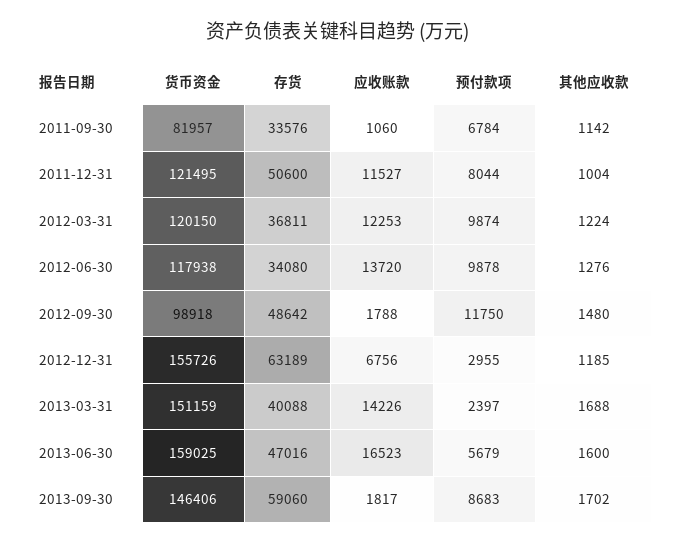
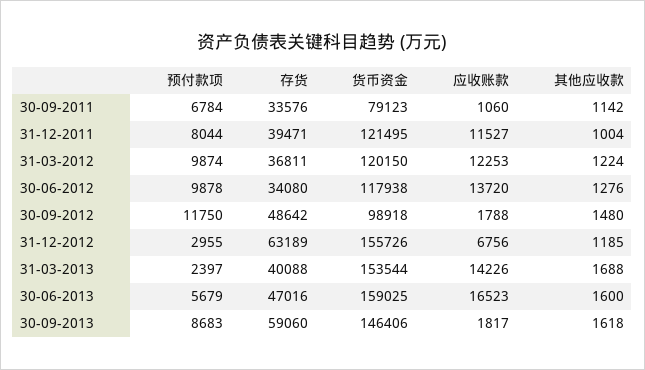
  {
    "货币资金": {
-     "2011-09-30": 81957,
+     "2011-09-30": 79123,
      "2011-12-31": 121495,
      "2012-03-31": 120150,
      "2012-06-30": 117938,
      "2012-09-30": 98918,
      "2012-12-31": 155726,
-     "2013-03-31": 151159,
+     "2013-03-31": 153544,
      "2013-06-30": 159025,
      "2013-09-30": 146406
    },
    "存货": {
      "2011-09-30": 33576,
-     "2011-12-31": 50600,
+     "2011-12-31": 39471,
      "2012-03-31": 36811,
      "2012-06-30": 34080,
      "2012-09-30": 48642,
      "2012-12-31": 63189,
      "2013-03-31": 40088,
      "2013-06-30": 47016,
      "2013-09-30": 59060
    },
    "应收账款": {
      "2011-09-30": 1060,
      "2011-12-31": 11527,
      "2012-03-31": 12253,
      "2012-06-30": 13720,
      "2012-09-30": 1788,
      "2012-12-31": 6756,
      "2013-03-31": 14226,
      "2013-06-30": 16523,
      "2013-09-30": 1817
    },
    "预付款项": {
      "2011-09-30": 6784,
      "2011-12-31": 8044,
      "2012-03-31": 9874,
      "2012-06-30": 9878,
      "2012-09-30": 11750,
      "2012-12-31": 2955,
      "2013-03-31": 2397,
      "2013-06-30": 5679,
      "2013-09-30": 8683
    },
    "其他应收款": {
      "2011-09-30": 1142,
      "2011-12-31": 1004,
      "2012-03-31": 1224,
      "2012-06-30": 1276,
      "2012-09-30": 1480,
      "2012-12-31": 1185,
      "2013-03-31": 1688,
      "2013-06-30": 1600,
-     "2013-09-30": 1702
+     "2013-09-30": 1618
    }
  }

